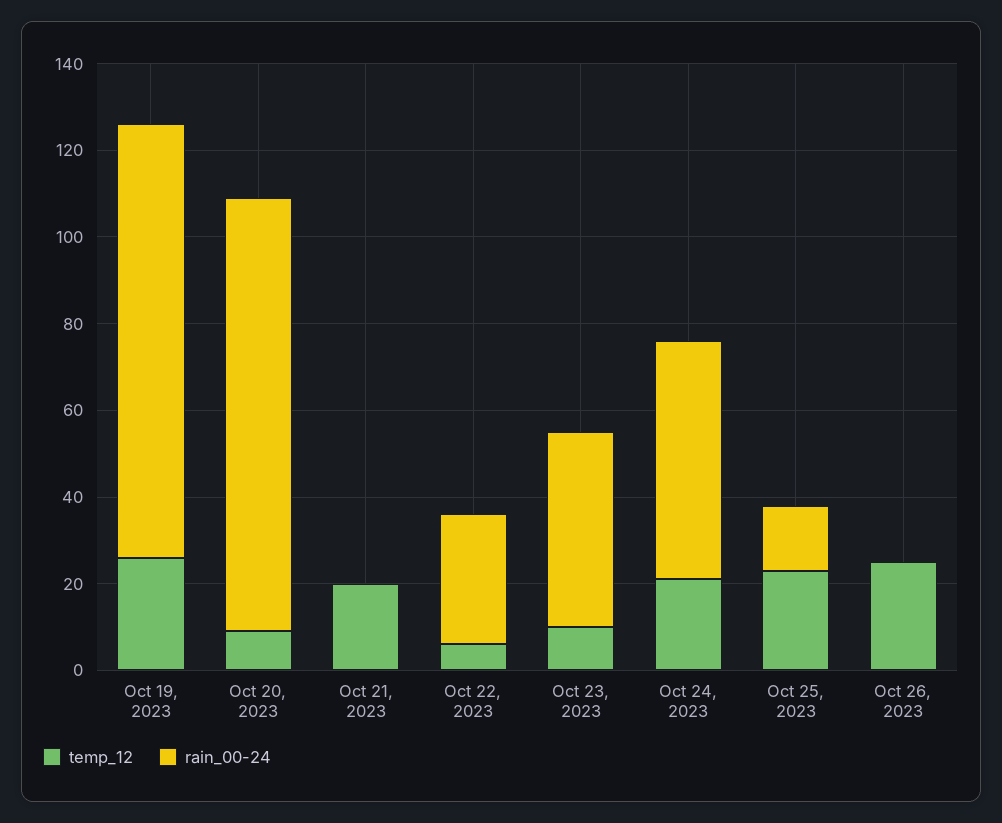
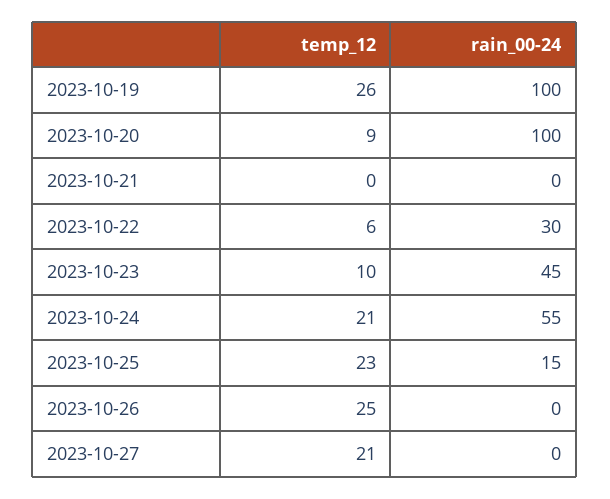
  {
    "temp_12": {
      "Oct 19, 2023": 26,
      "Oct 20, 2023": 9,
-     "Oct 21, 2023": 20,
+     "Oct 21, 2023": 0,
      "Oct 22, 2023": 6,
      "Oct 23, 2023": 10,
      "Oct 24, 2023": 21,
      "Oct 25, 2023": 23,
-     "Oct 26, 2023": 25
+     "Oct 26, 2023": 25,
+     "2023-10-27": 21
    },
    "rain_00-24": {
      "Oct 19, 2023": 100,
      "Oct 20, 2023": 100,
      "Oct 21, 2023": 0,
      "Oct 22, 2023": 30,
      "Oct 23, 2023": 45,
      "Oct 24, 2023": 55,
      "Oct 25, 2023": 15,
-     "Oct 26, 2023": 0
+     "Oct 26, 2023": 0,
+     "2023-10-27": 0
    }
  }

